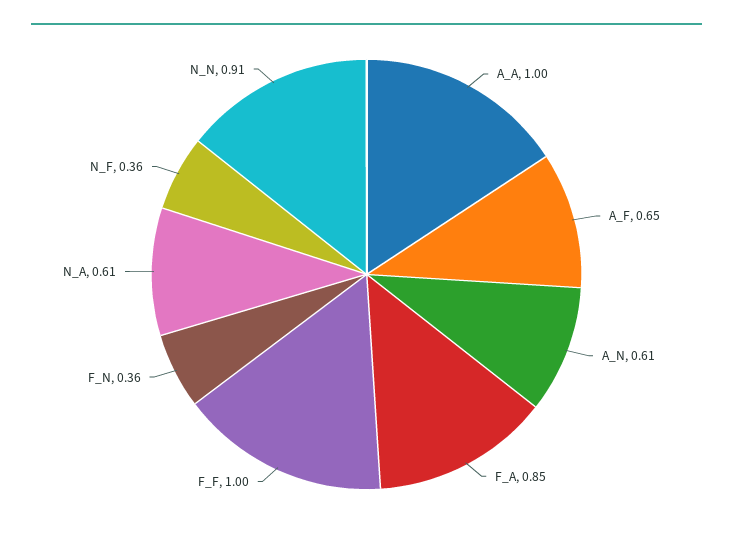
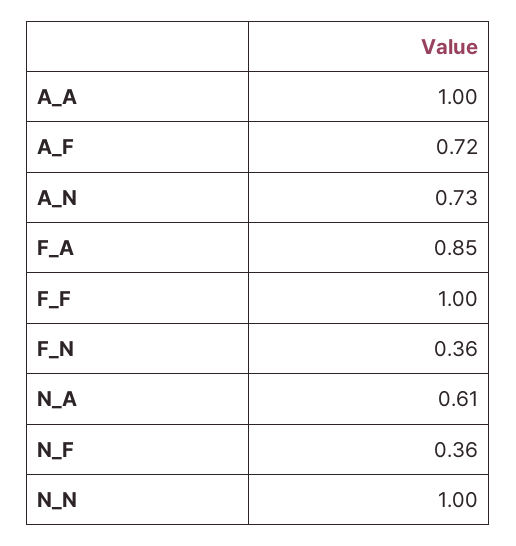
  {
    "A_A": 1,
-   "A_F": 0.65,
+   "A_F": 0.72,
-   "A_N": 0.61,
+   "A_N": 0.73,
    "F_A": 0.85,
    "F_F": 1,
    "F_N": 0.36,
    "N_A": 0.61,
    "N_F": 0.36,
-   "N_N": 0.91
+   "N_N": 1
  }

